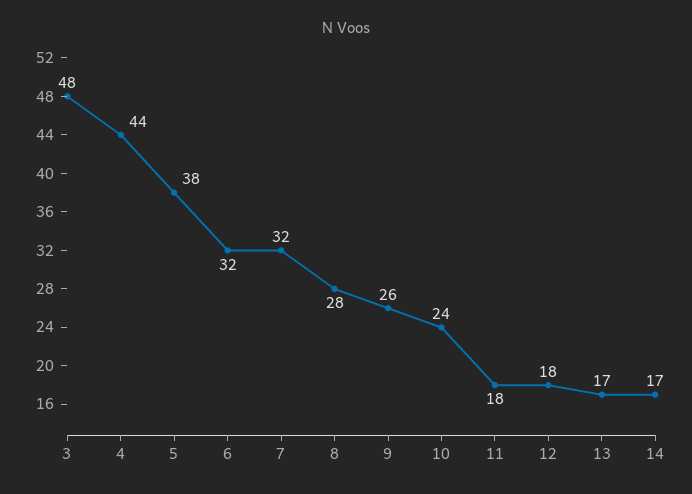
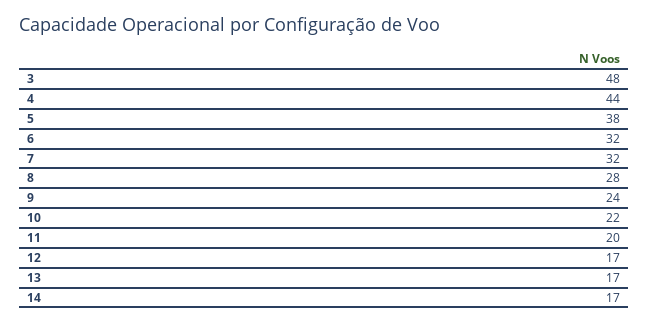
  {
    "3": 48,
    "4": 44,
    "5": 38,
    "6": 32,
    "7": 32,
    "8": 28,
-   "9": 26,
+   "9": 24,
-   "10": 24,
+   "10": 22,
-   "11": 18,
+   "11": 20,
-   "12": 18,
+   "12": 17,
    "13": 17,
    "14": 17
  }

